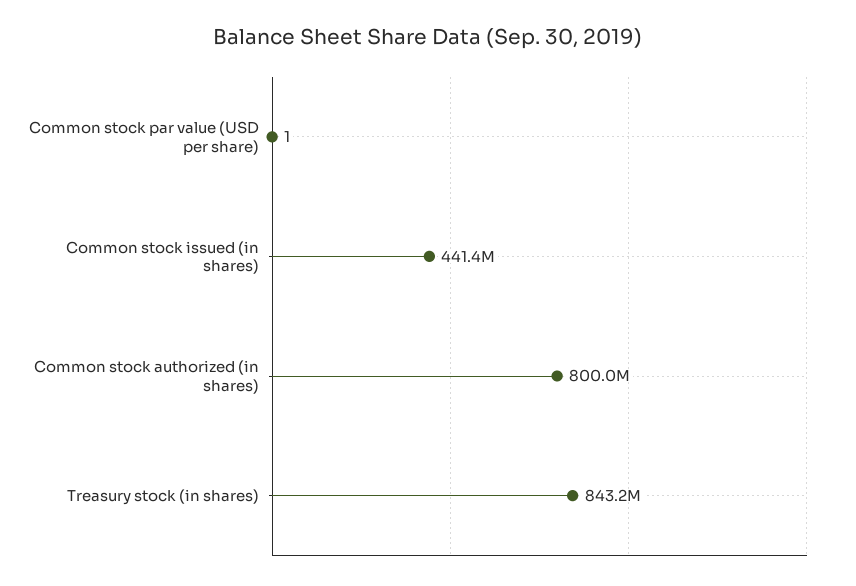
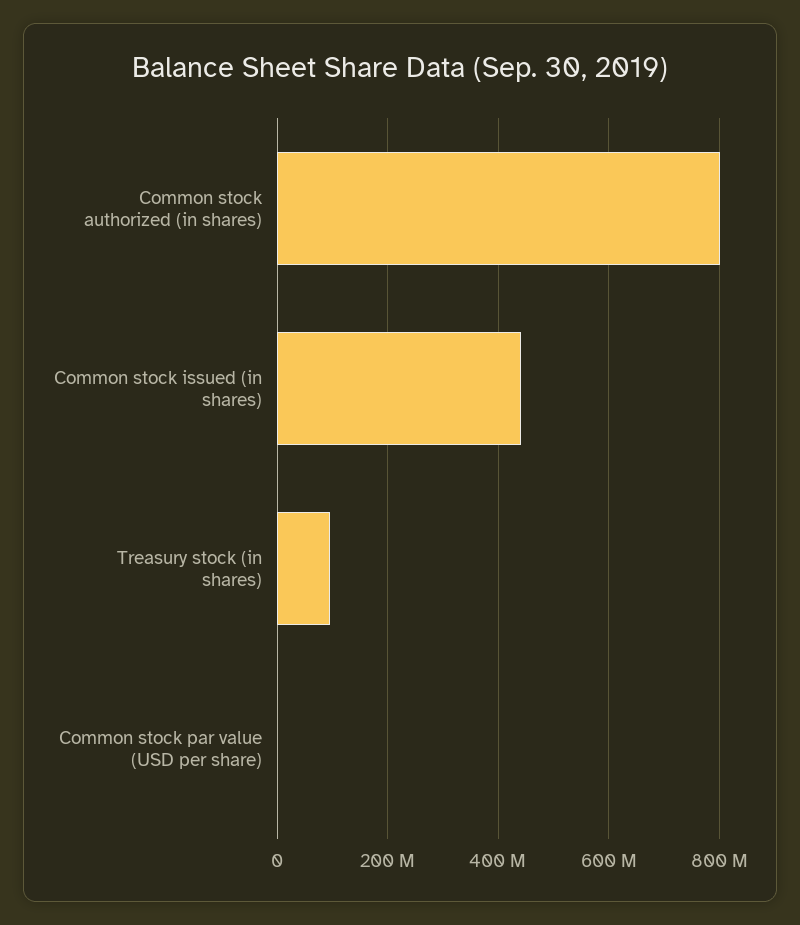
  {
    "Common stock par value (USD per share)": 1,
    "Common stock issued (in shares)": 441400000,
    "Common stock authorized (in shares)": 800000000,
-   "Treasury stock (in shares)": 843200000
+   "Treasury stock (in shares)": 100000000
  }

